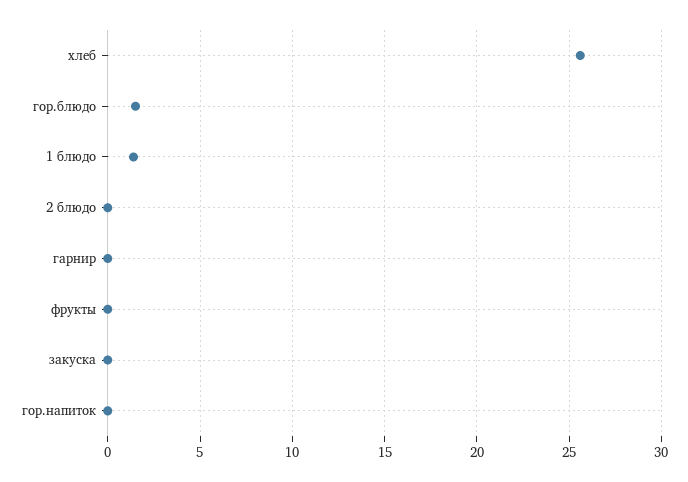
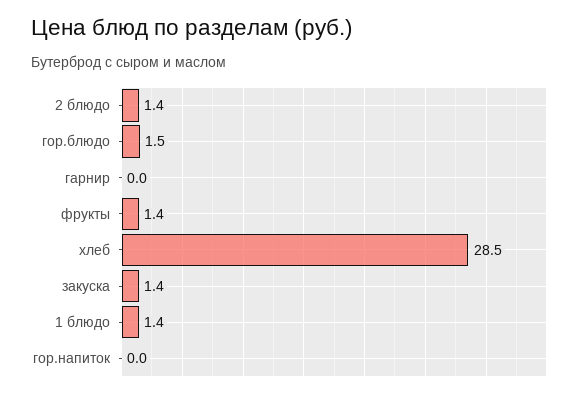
  {
-   "хлеб": 25.5,
+   "хлеб": 28.5,
    "гор.блюдо": 1.5,
    "1 блюдо": 1.4,
-   "2 блюдо": 0,
+   "2 блюдо": 1.4,
    "гарнир": 0,
-   "фрукты": 0,
+   "фрукты": 1.4,
-   "закуска": 0,
+   "закуска": 1.4,
    "гор.напиток": 0
  }

